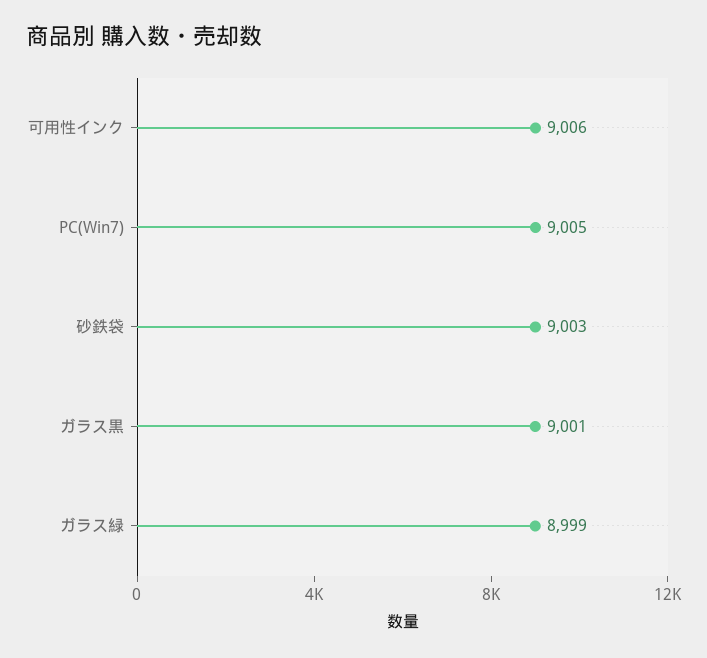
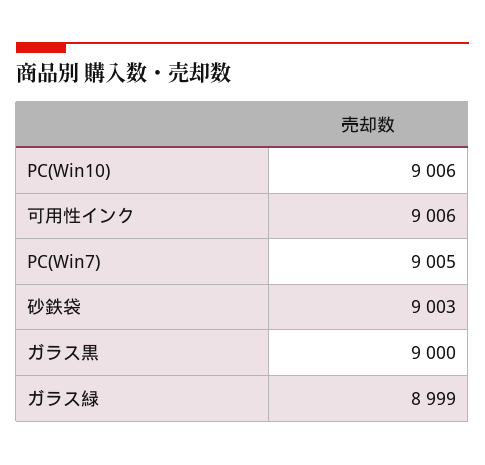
  {
    "可用性インク": 9006,
    "PC(Win7)": 9005,
    "砂鉄袋": 9003,
-   "ガラス黒": 9001,
+   "ガラス黒": 9000,
-   "ガラス緑": 8999
+   "ガラス緑": 8999,
+   "PC(Win10)": 9006
  }

